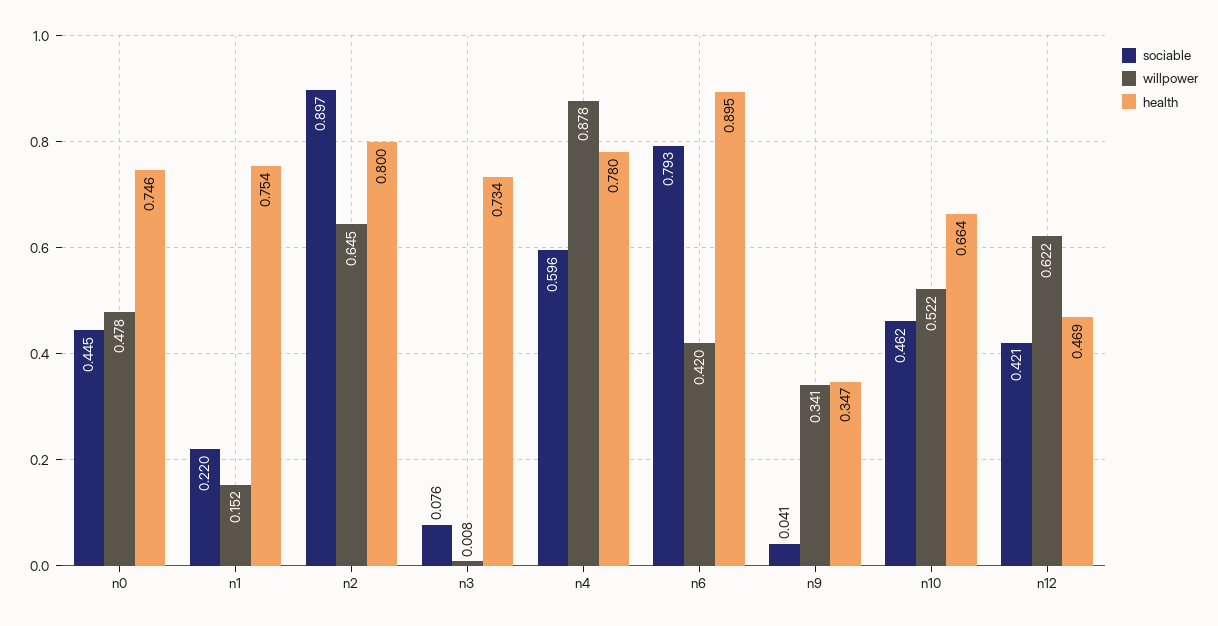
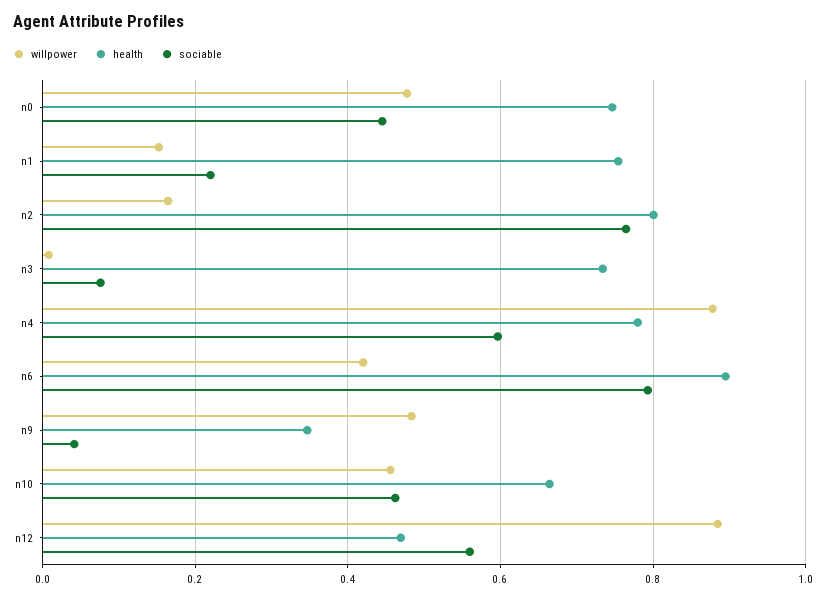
  {
    "sociable": {
      "n0": 0.445,
      "n1": 0.22,
-     "n2": 0.897,
+     "n2": 0.76,
      "n3": 0.076,
      "n4": 0.596,
      "n6": 0.793,
      "n9": 0.041,
      "n10": 0.462,
-     "n12": 0.421
+     "n12": 0.56
    },
    "willpower": {
      "n0": 0.478,
      "n1": 0.152,
-     "n2": 0.645,
+     "n2": 0.16,
      "n3": 0.008,
      "n4": 0.878,
      "n6": 0.42,
-     "n9": 0.341,
+     "n9": 0.48,
-     "n10": 0.522,
+     "n10": 0.46,
-     "n12": 0.622
+     "n12": 0.88
    },
    "health": {
      "n0": 0.746,
      "n1": 0.754,
      "n2": 0.8,
      "n3": 0.734,
      "n4": 0.78,
      "n6": 0.895,
      "n9": 0.347,
      "n10": 0.664,
      "n12": 0.469
    }
  }

